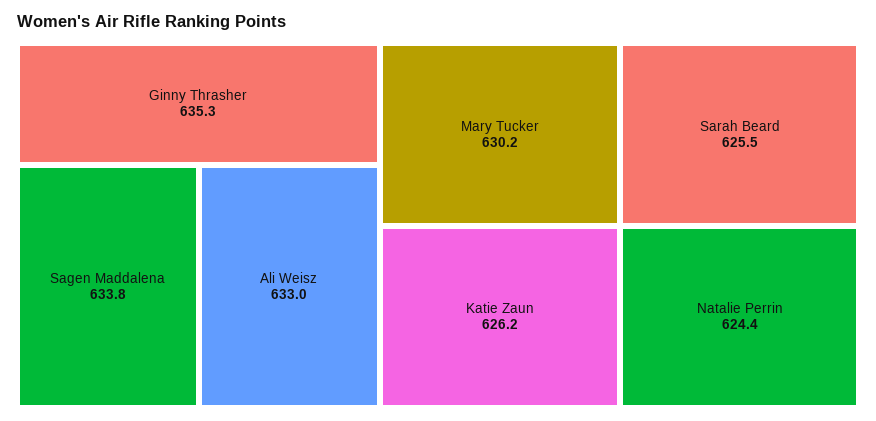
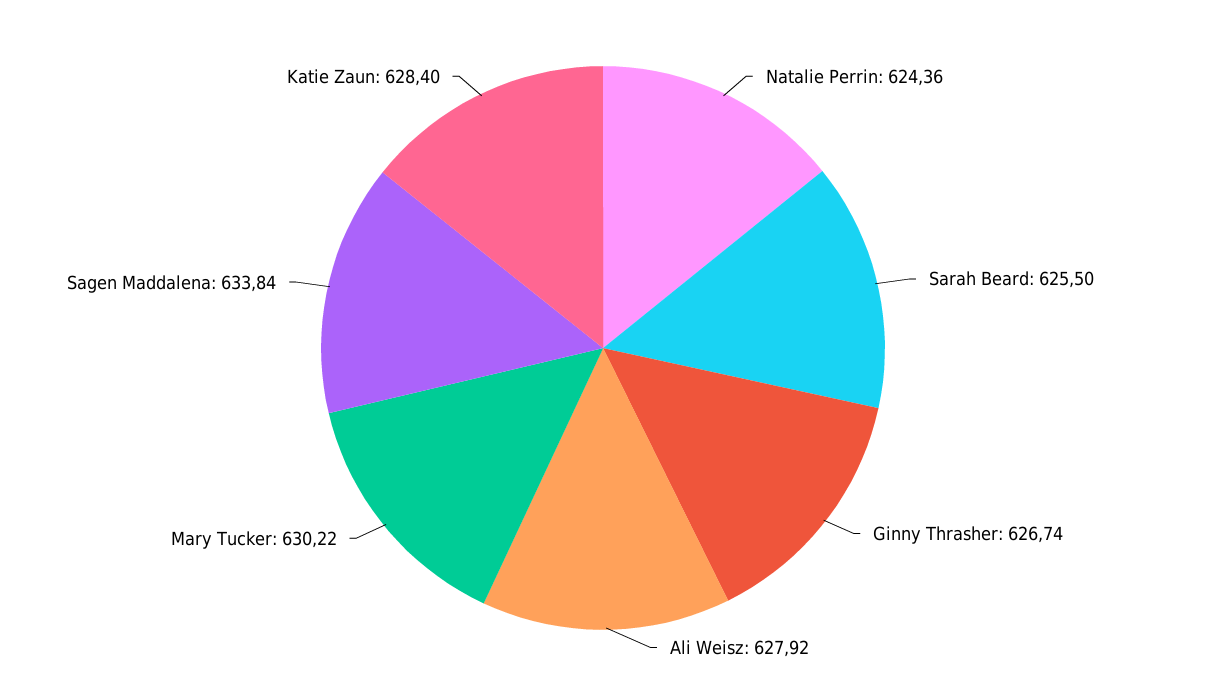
  {
-   "Ginny Thrasher": 635.3,
+   "Ginny Thrasher": 626.74,
    "Sagen Maddalena": 633.84,
-   "Ali Weisz": 633,
+   "Ali Weisz": 627.92,
    "Mary Tucker": 630.22,
-   "Katie Zaun": 626.2,
+   "Katie Zaun": 628.4,
    "Sarah Beard": 625.5,
    "Natalie Perrin": 624.36
  }

